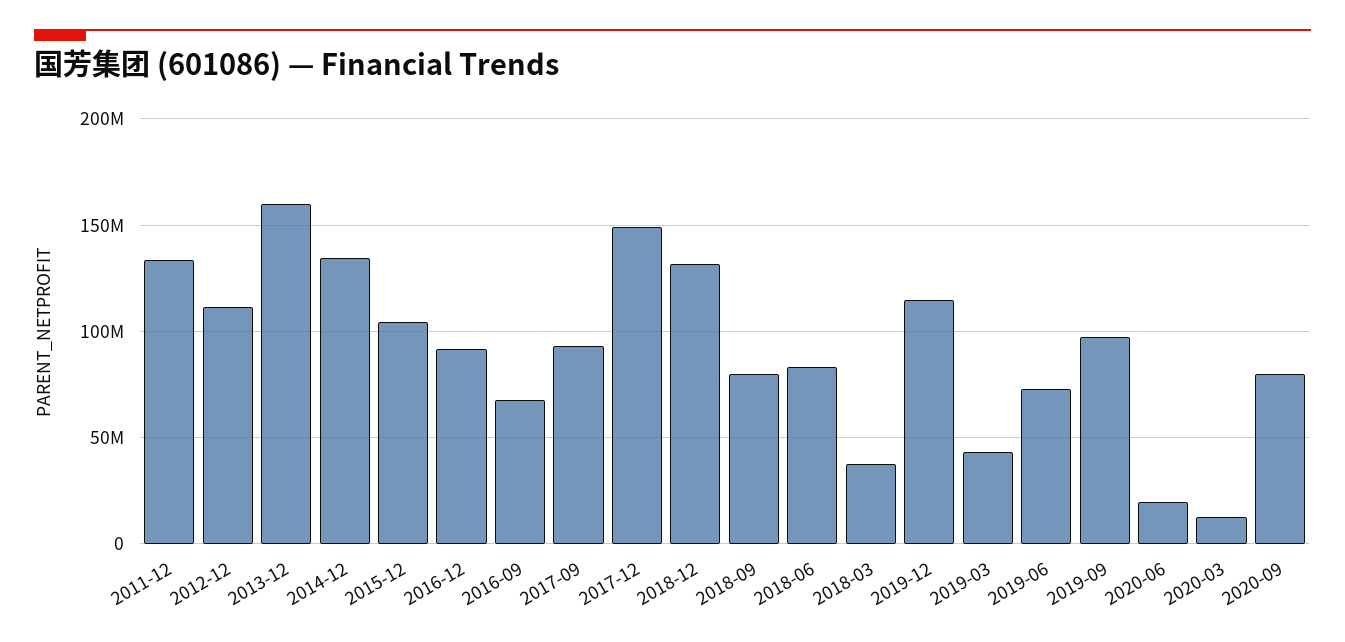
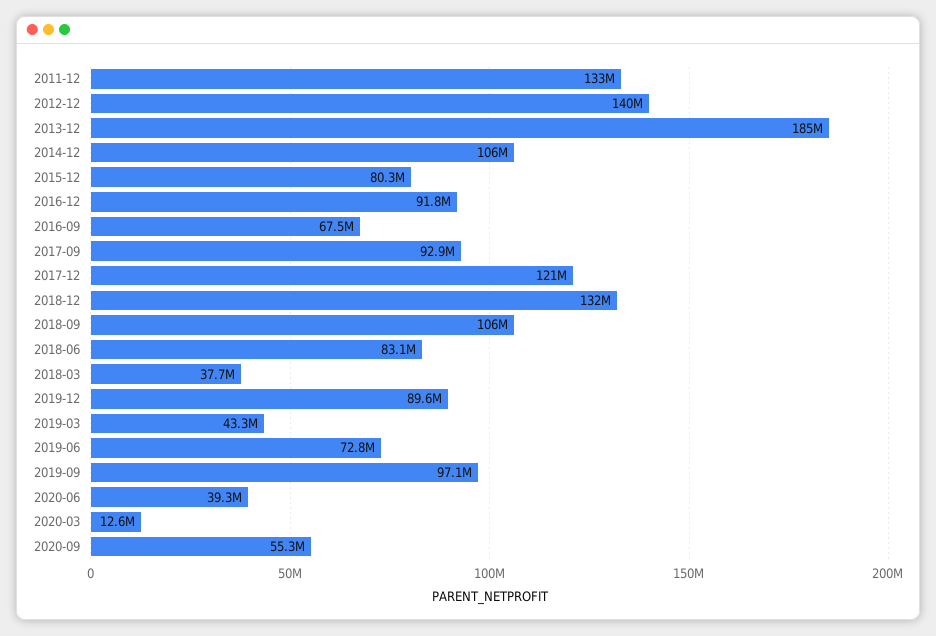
  {
    "2011-12": 133000000,
-   "2012-12": 110000000,
+   "2012-12": 140000000,
-   "2013-12": 160000000,
+   "2013-12": 185000000,
-   "2014-12": 135000000,
+   "2014-12": 106000000,
-   "2015-12": 105000000,
+   "2015-12": 80300000,
    "2016-12": 91800000,
    "2016-09": 67500000,
    "2017-09": 92900000,
-   "2017-12": 150000000,
+   "2017-12": 121000000,
    "2018-12": 132000000,
-   "2018-09": 80000000,
+   "2018-09": 106000000,
    "2018-06": 83100000,
    "2018-03": 37700000,
-   "2019-12": 115000000,
+   "2019-12": 89600000,
    "2019-03": 43300000,
    "2019-06": 72800000,
    "2019-09": 97100000,
-   "2020-06": 20000000,
+   "2020-06": 39300000,
    "2020-03": 12600000,
-   "2020-09": 80000000
+   "2020-09": 55300000
  }

